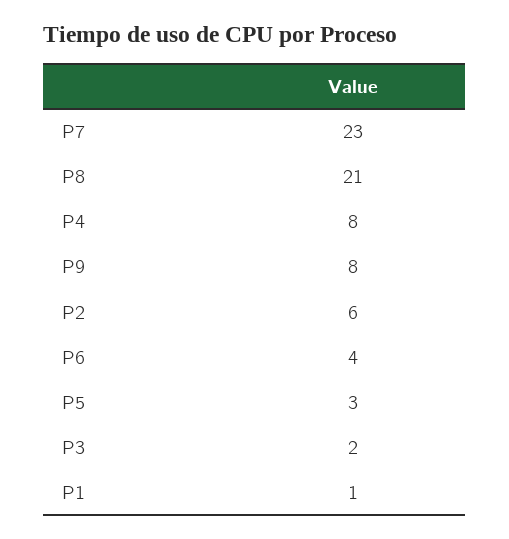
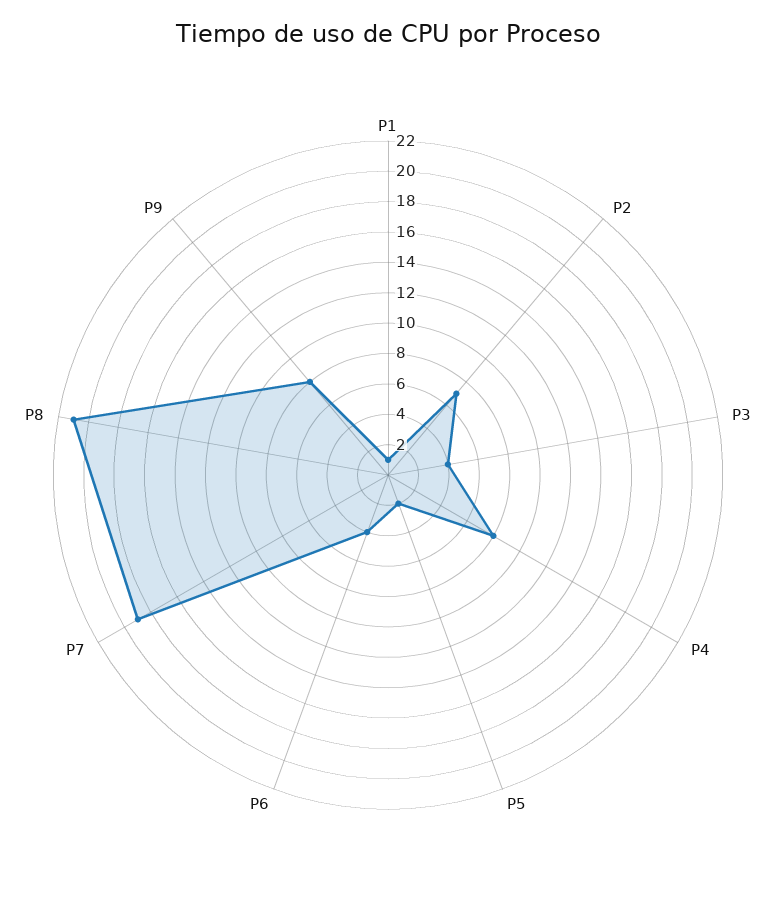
  {
-   "P7": 23,
+   "P7": 19,
    "P8": 21,
    "P4": 8,
    "P9": 8,
-   "P2": 6,
+   "P2": 7,
    "P6": 4,
-   "P5": 3,
+   "P5": 2,
-   "P3": 2,
+   "P3": 4,
    "P1": 1
  }

